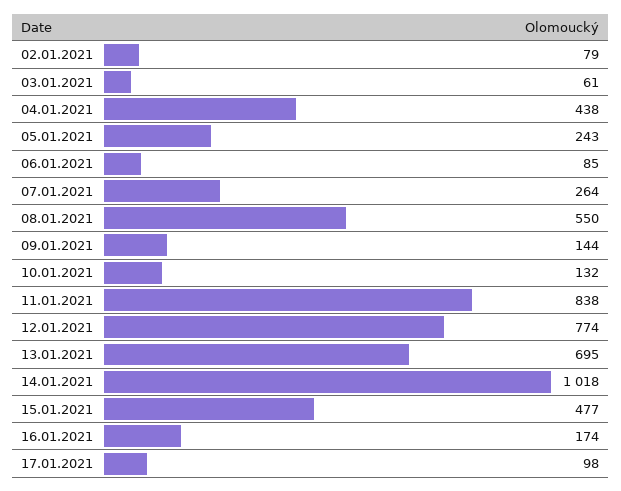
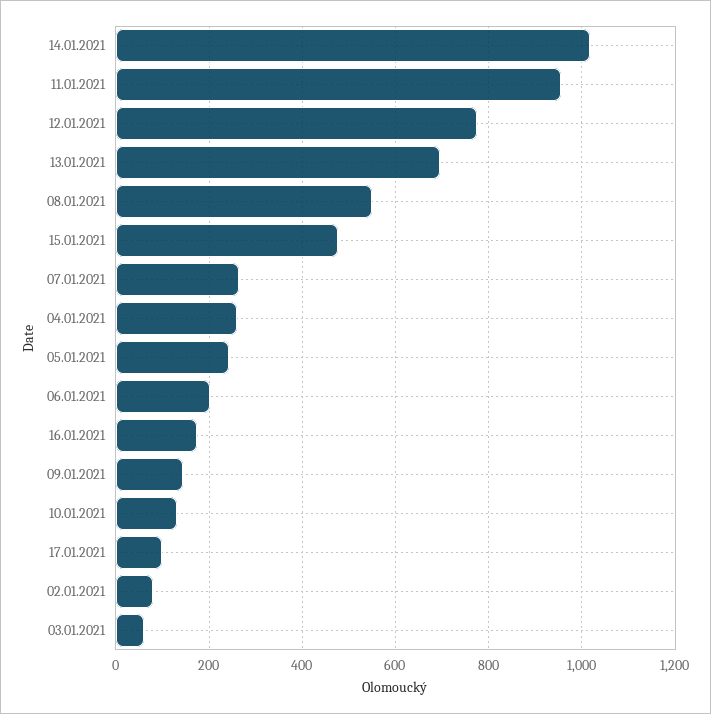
  {
    "02.01.2021": 79,
    "03.01.2021": 61,
-   "04.01.2021": 438,
+   "04.01.2021": 260,
    "05.01.2021": 243,
-   "06.01.2021": 85,
+   "06.01.2021": 200,
    "07.01.2021": 264,
    "08.01.2021": 550,
    "09.01.2021": 144,
    "10.01.2021": 132,
-   "11.01.2021": 838,
+   "11.01.2021": 960,
    "12.01.2021": 774,
    "13.01.2021": 695,
    "14.01.2021": 1018,
    "15.01.2021": 477,
    "16.01.2021": 174,
    "17.01.2021": 98
  }

